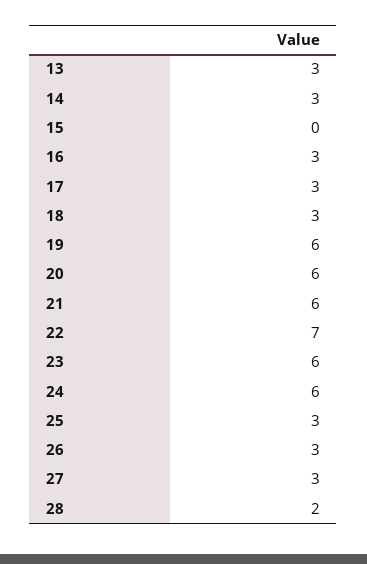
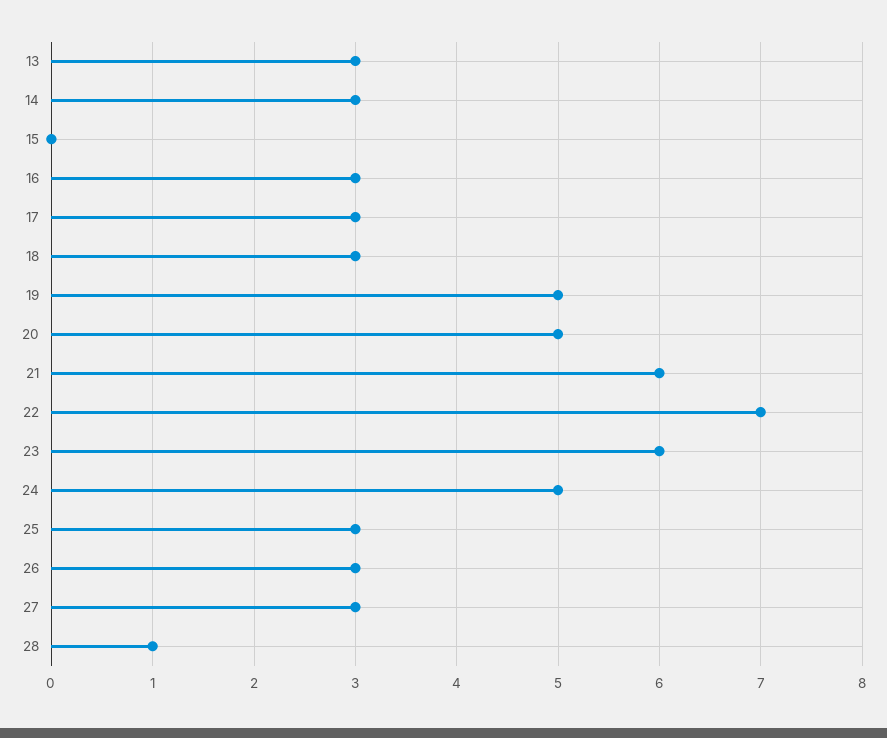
  {
    "13": 3,
    "14": 3,
    "15": 0,
    "16": 3,
    "17": 3,
    "18": 3,
-   "19": 6,
+   "19": 5,
-   "20": 6,
+   "20": 5,
    "21": 6,
    "22": 7,
    "23": 6,
-   "24": 6,
+   "24": 5,
    "25": 3,
    "26": 3,
    "27": 3,
-   "28": 2
+   "28": 1
  }

